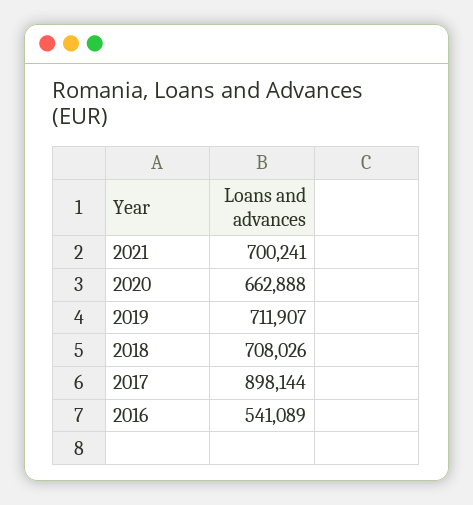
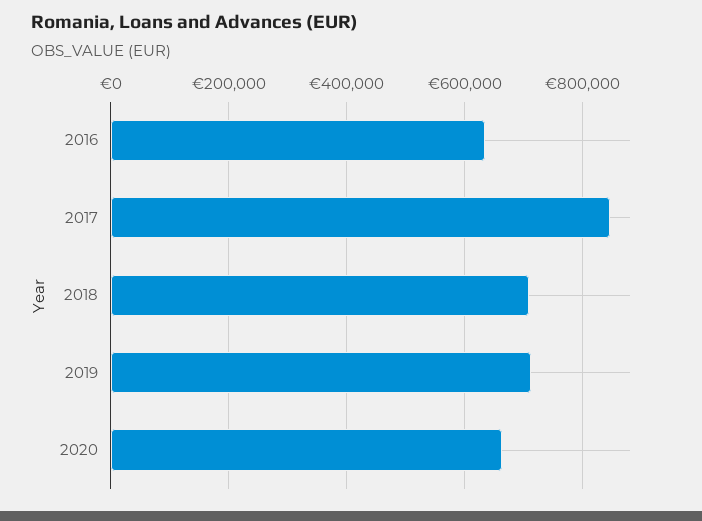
  {
-   "2021": 700241,
    "2020": 662888,
    "2019": 711907,
    "2018": 708026,
-   "2017": 898144,
+   "2017": 840000,
-   "2016": 541089
+   "2016": 640000
  }

